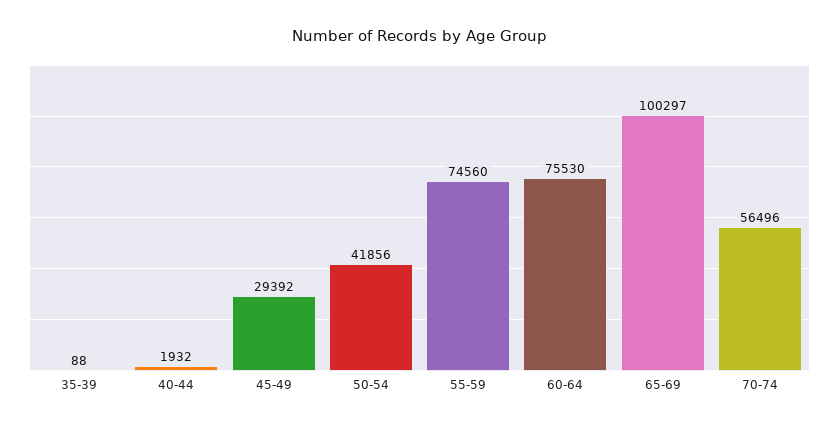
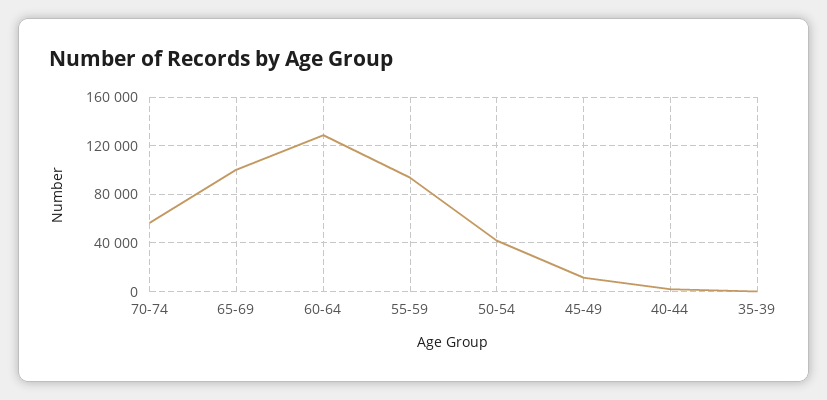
  {
    "35-39": 88,
    "40-44": 1932,
-   "45-49": 29392,
+   "45-49": 10000,
    "50-54": 41856,
-   "55-59": 74560,
+   "55-59": 95000,
-   "60-64": 75530,
+   "60-64": 130000,
    "65-69": 100297,
    "70-74": 56496
  }

